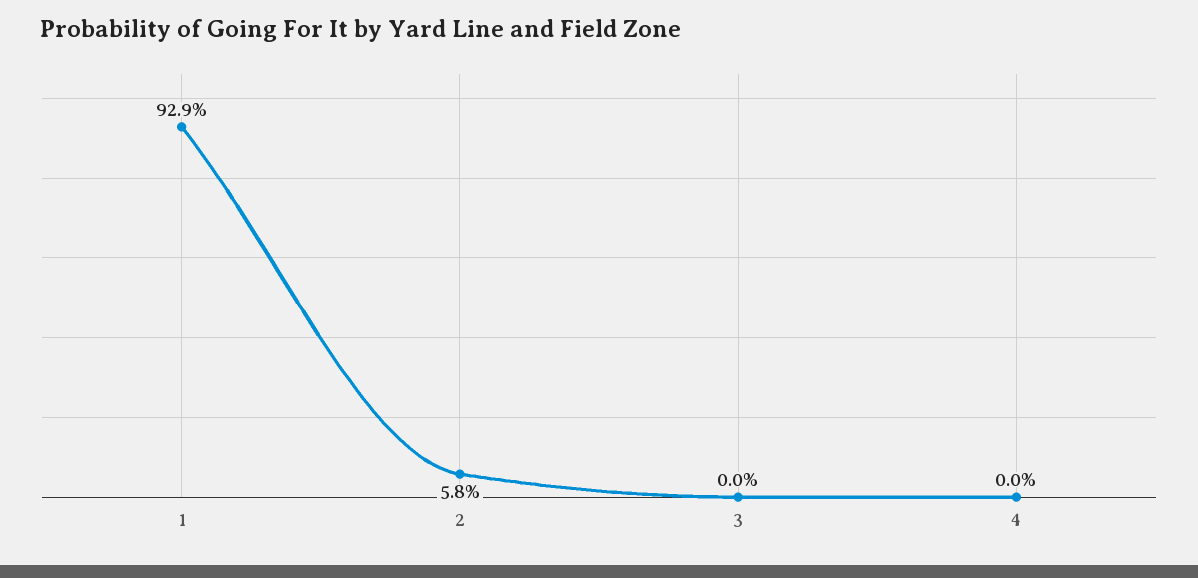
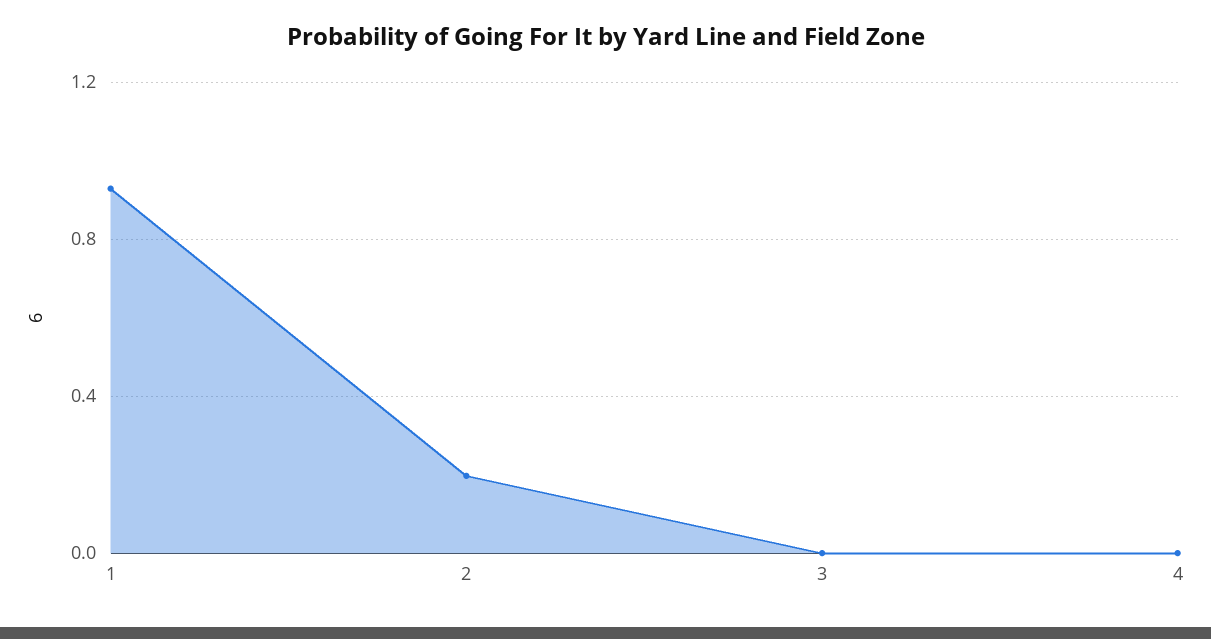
  {
    "1": 0.929,
-   "2": 0.058,
+   "2": 0.2,
    "3": 0,
    "4": 0
  }

